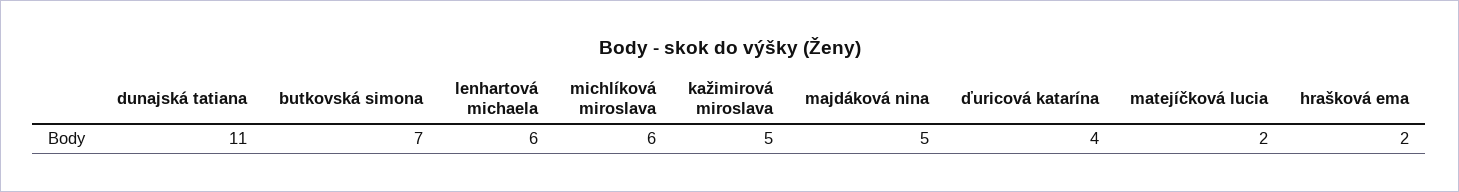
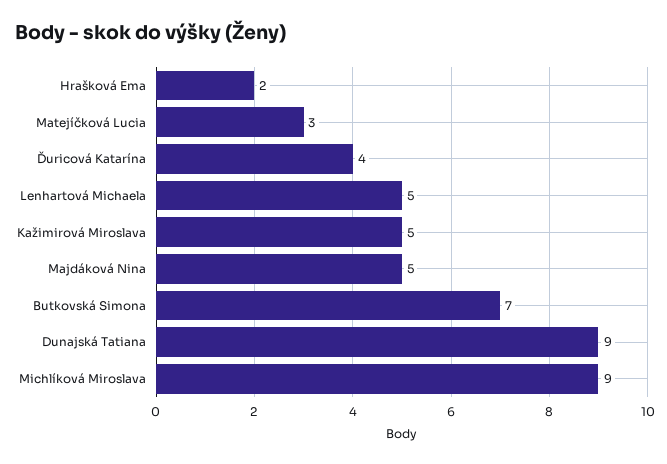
  {
-   "dunajská tatiana": 11,
+   "dunajská tatiana": 9,
    "butkovská simona": 7,
-   "lenhartová michaela": 6,
+   "lenhartová michaela": 5,
-   "michlíková miroslava": 6,
+   "michlíková miroslava": 9,
    "kažimirová miroslava": 5,
    "majdáková nina": 5,
    "ďuricová katarína": 4,
-   "matejíčková lucia": 2,
+   "matejíčková lucia": 3,
    "hrašková ema": 2
  }

